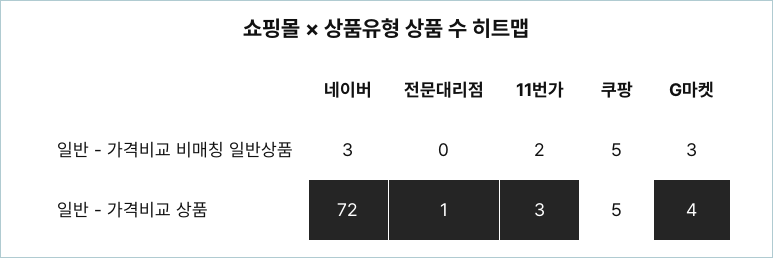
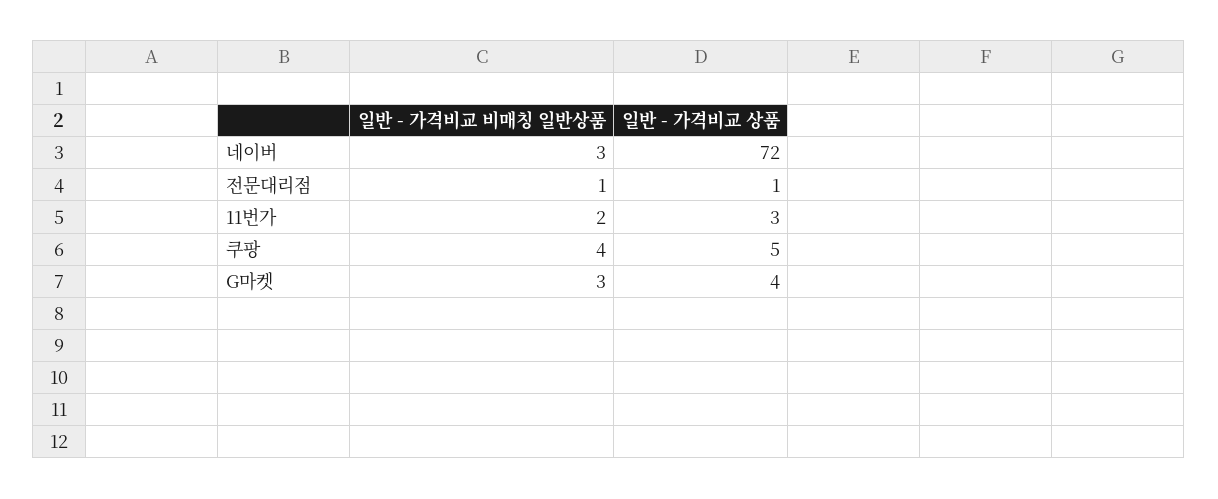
  {
    "네이버": {
      "일반 - 가격비교 비매칭 일반상품": 3,
      "일반 - 가격비교 상품": 72
    },
    "전문대리점": {
-     "일반 - 가격비교 비매칭 일반상품": 0,
+     "일반 - 가격비교 비매칭 일반상품": 1,
      "일반 - 가격비교 상품": 1
    },
    "11번가": {
      "일반 - 가격비교 비매칭 일반상품": 2,
      "일반 - 가격비교 상품": 3
    },
    "쿠팡": {
-     "일반 - 가격비교 비매칭 일반상품": 5,
+     "일반 - 가격비교 비매칭 일반상품": 4,
      "일반 - 가격비교 상품": 5
    },
    "G마켓": {
      "일반 - 가격비교 비매칭 일반상품": 3,
      "일반 - 가격비교 상품": 4
    }
  }

